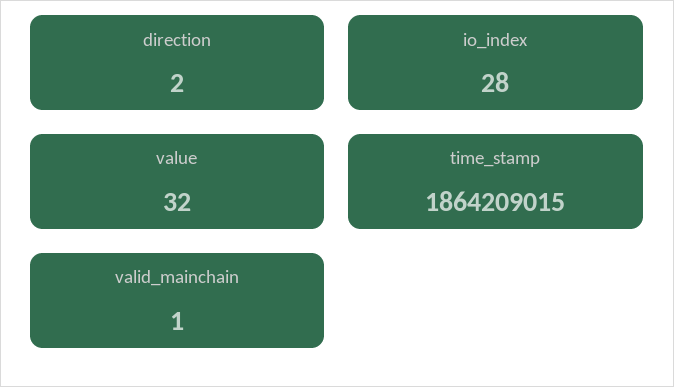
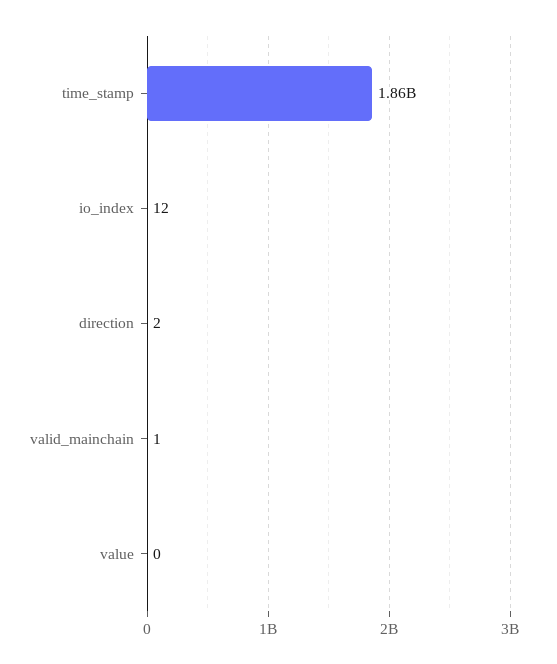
  {
    "direction": 2,
-   "io_index": 28,
+   "io_index": 12,
-   "value": 32,
+   "value": 0,
    "time_stamp": 1864209015,
    "valid_mainchain": 1
  }

